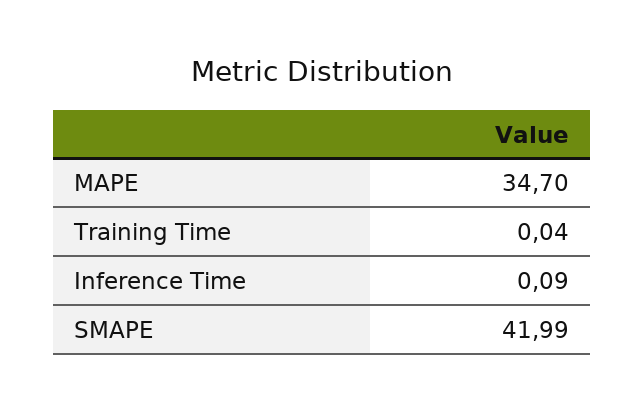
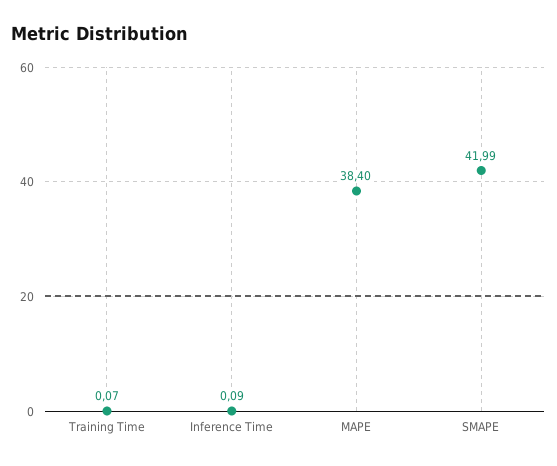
  {
-   "MAPE": 34.7,
+   "MAPE": 38.4,
-   "Training Time": 0.04,
+   "Training Time": 0.07,
    "Inference Time": 0.09,
    "SMAPE": 41.99
  }

